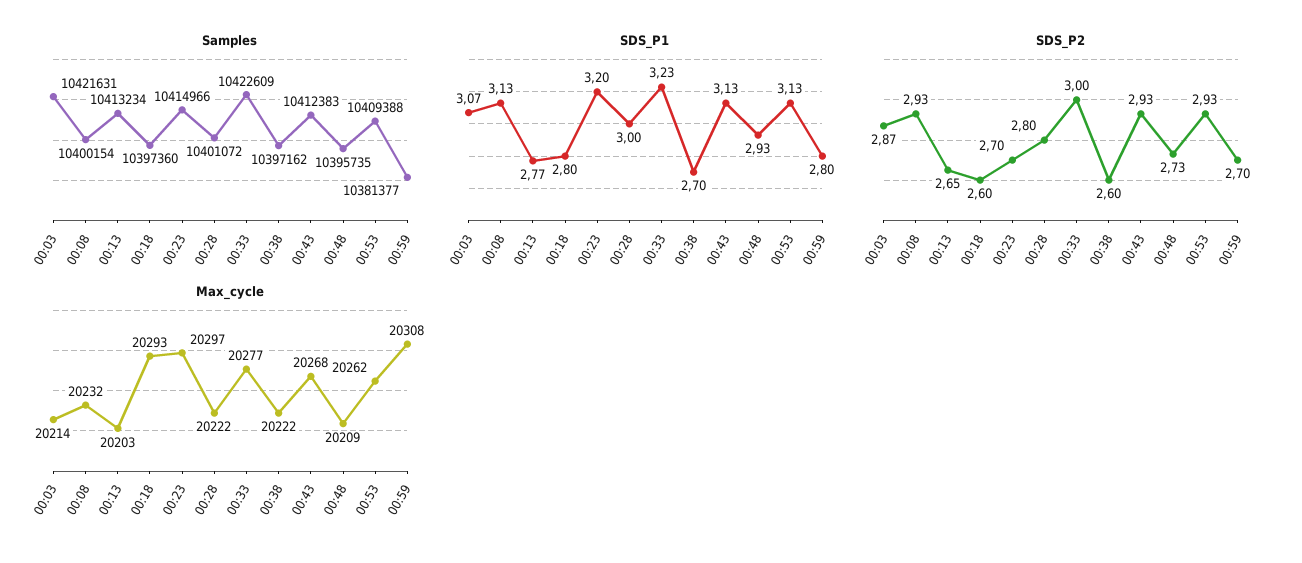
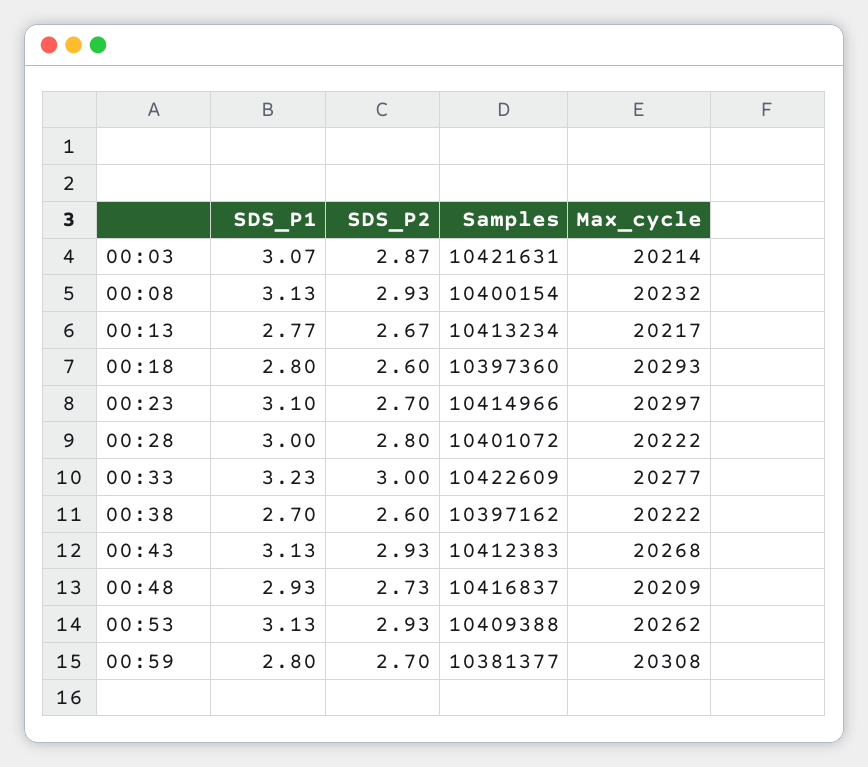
  {
    "Samples": {
      "00:03": 10421631,
      "00:08": 10400154,
      "00:13": 10413234,
      "00:18": 10397360,
      "00:23": 10414966,
      "00:28": 10401072,
      "00:33": 10422609,
      "00:38": 10397162,
      "00:43": 10412383,
-     "00:48": 10395735,
+     "00:48": 10416837,
      "00:53": 10409388,
      "00:59": 10381377
    },
    "SDS_P1": {
      "00:03": 3.07,
      "00:08": 3.13,
      "00:13": 2.77,
      "00:18": 2.8,
-     "00:23": 3.2,
+     "00:23": 3.1,
      "00:28": 3,
      "00:33": 3.23,
      "00:38": 2.7,
      "00:43": 3.13,
      "00:48": 2.93,
      "00:53": 3.13,
      "00:59": 2.8
    },
    "SDS_P2": {
      "00:03": 2.87,
      "00:08": 2.93,
-     "00:13": 2.65,
+     "00:13": 2.67,
      "00:18": 2.6,
      "00:23": 2.7,
      "00:28": 2.8,
      "00:33": 3,
      "00:38": 2.6,
      "00:43": 2.93,
      "00:48": 2.73,
      "00:53": 2.93,
      "00:59": 2.7
    },
    "Max_cycle": {
      "00:03": 20214,
      "00:08": 20232,
-     "00:13": 20203,
+     "00:13": 20217,
      "00:18": 20293,
      "00:23": 20297,
      "00:28": 20222,
      "00:33": 20277,
      "00:38": 20222,
      "00:43": 20268,
      "00:48": 20209,
      "00:53": 20262,
      "00:59": 20308
    }
  }

